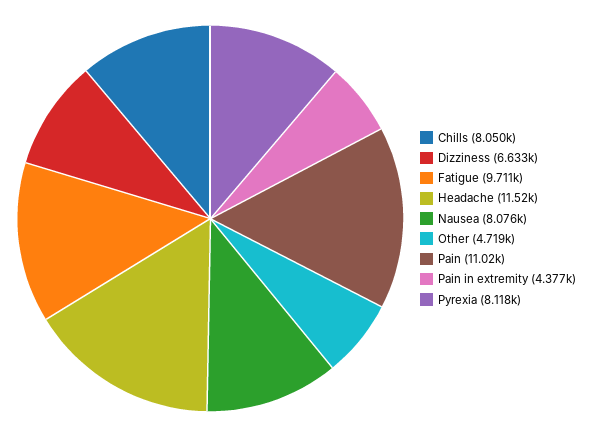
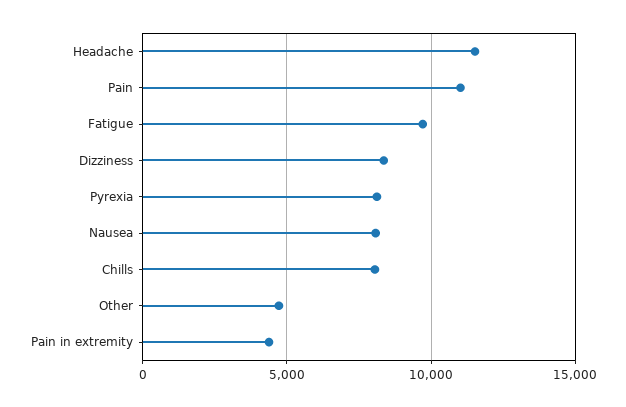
  {
    "Chills": 8050,
-   "Dizziness": 6633,
+   "Dizziness": 8500,
    "Fatigue": 9711,
    "Headache": 11520,
    "Nausea": 8076,
    "Other": 4719,
    "Pain": 11020,
    "Pain in extremity": 4377,
    "Pyrexia": 8118
  }

